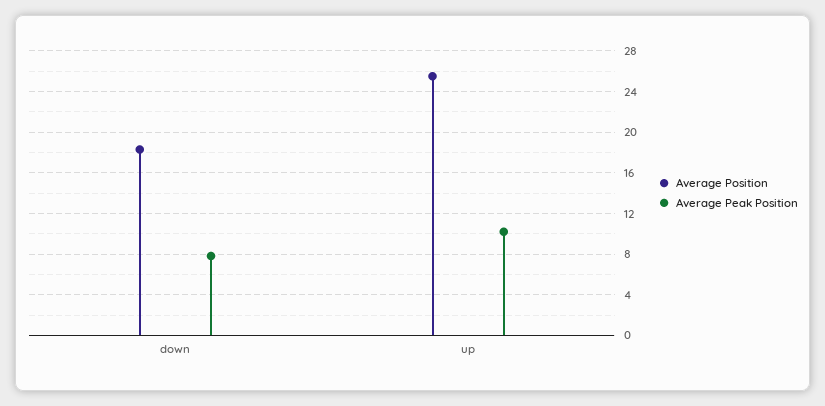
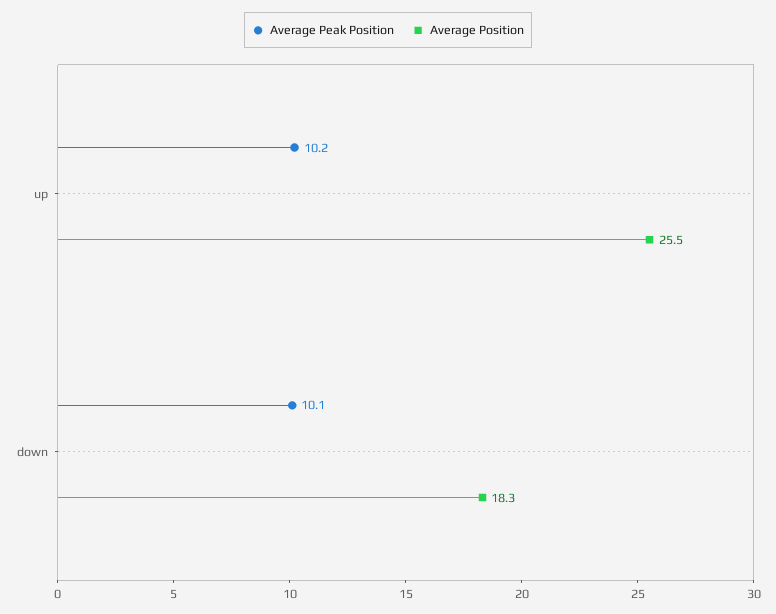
  {
    "Average Position": {
      "down": 18.3,
      "up": 25.5
    },
    "Average Peak Position": {
-     "down": 8,
+     "down": 10.1,
      "up": 10.2
    }
  }

